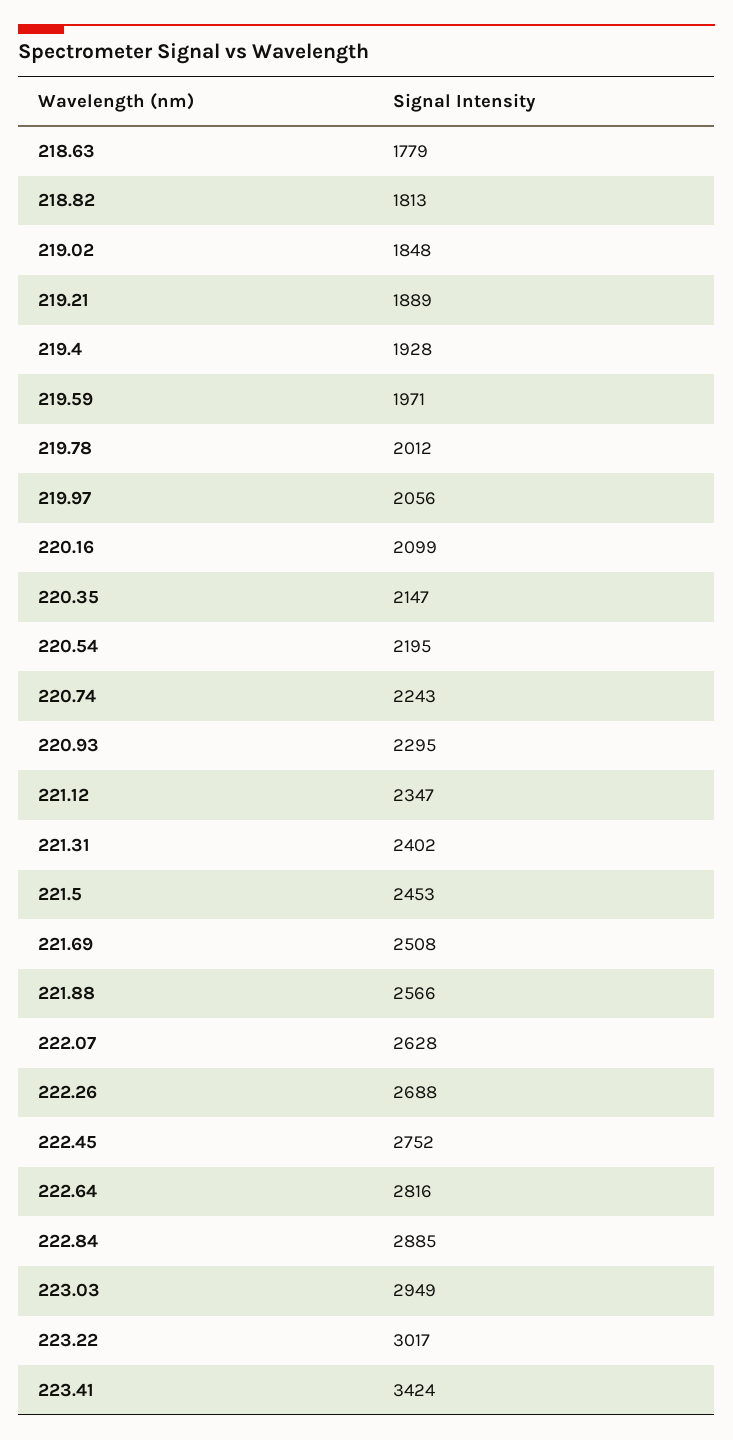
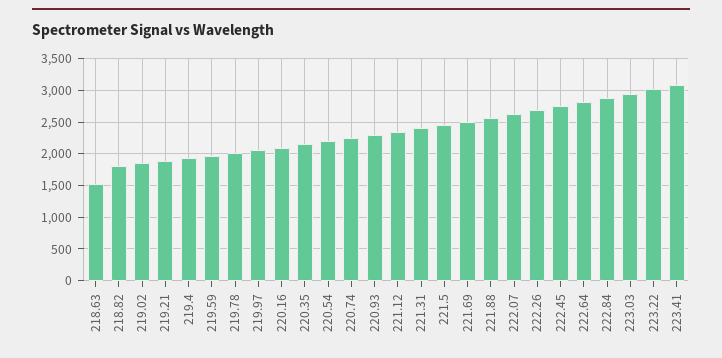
  {
-   "218.63": 1779,
+   "218.63": 1500,
    "218.82": 1813,
    "219.02": 1848,
    "219.21": 1889,
    "219.4": 1928,
    "219.59": 1971,
    "219.78": 2012,
    "219.97": 2056,
    "220.16": 2099,
    "220.35": 2147,
    "220.54": 2195,
    "220.74": 2243,
    "220.93": 2295,
    "221.12": 2347,
    "221.31": 2402,
    "221.5": 2453,
    "221.69": 2508,
    "221.88": 2566,
    "222.07": 2628,
    "222.26": 2688,
    "222.45": 2752,
    "222.64": 2816,
    "222.84": 2885,
    "223.03": 2949,
    "223.22": 3017,
-   "223.41": 3424
+   "223.41": 3100
  }

